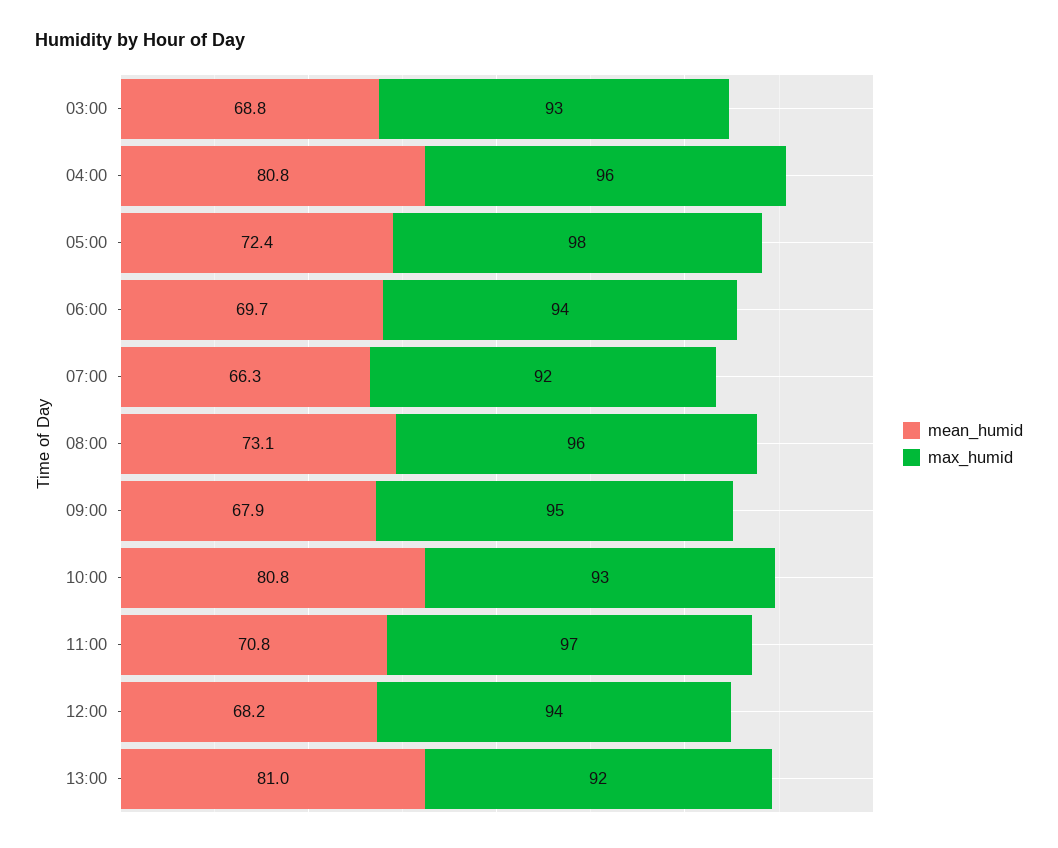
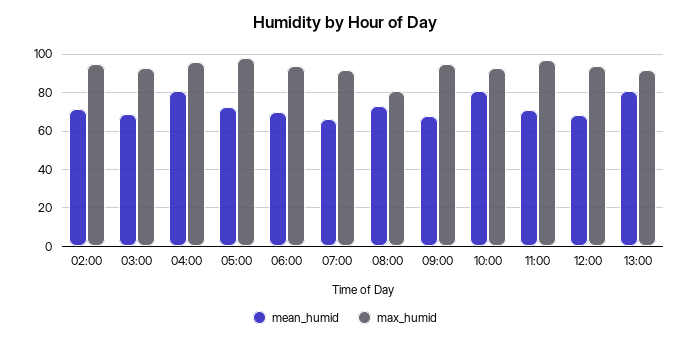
  {
    "mean_humid": {
      "03:00": 68.8,
      "04:00": 80.8,
      "05:00": 72.4,
      "06:00": 69.7,
      "07:00": 66.3,
      "08:00": 73.1,
      "09:00": 67.9,
      "10:00": 80.8,
      "11:00": 70.8,
      "12:00": 68.2,
-     "13:00": 81
+     "13:00": 81,
+     "02:00": 70
    },
    "max_humid": {
      "03:00": 93,
      "04:00": 96,
      "05:00": 98,
      "06:00": 94,
      "07:00": 92,
-     "08:00": 96,
+     "08:00": 80,
      "09:00": 95,
      "10:00": 93,
      "11:00": 97,
      "12:00": 94,
-     "13:00": 92
+     "13:00": 92,
+     "02:00": 95
    }
  }

